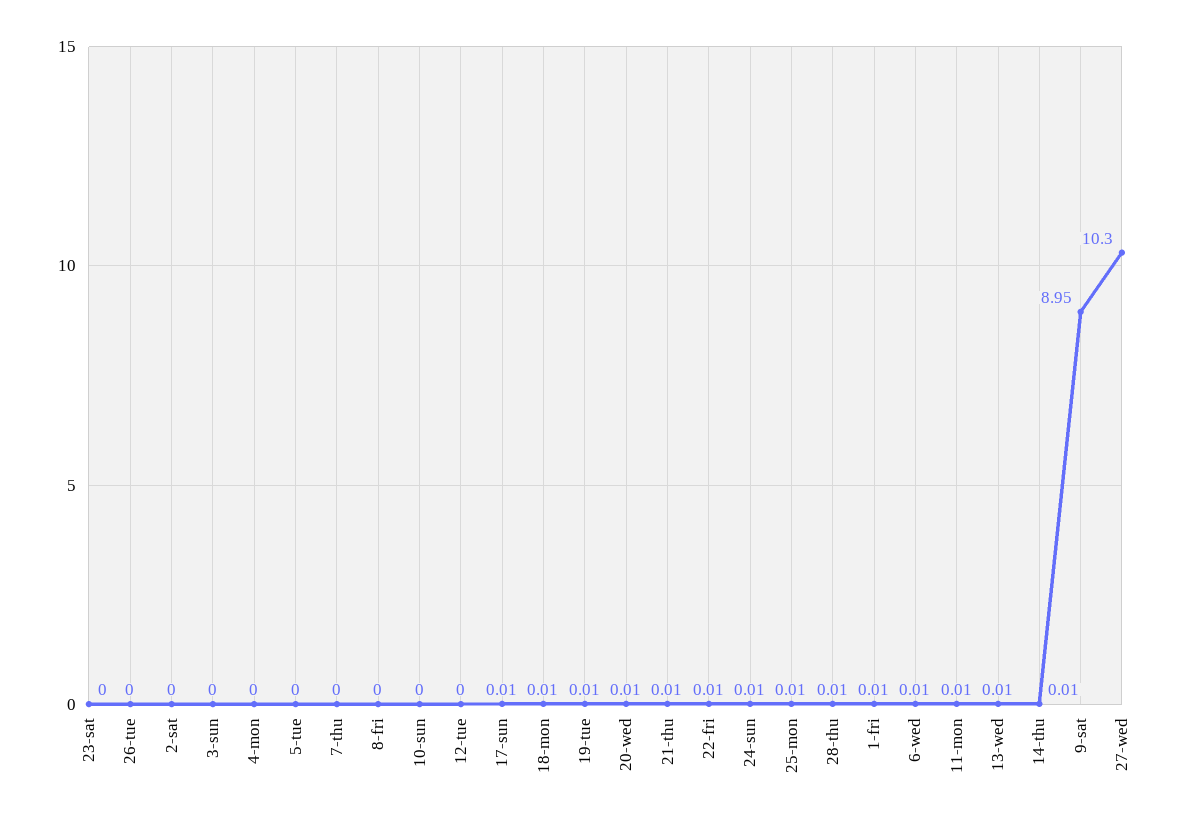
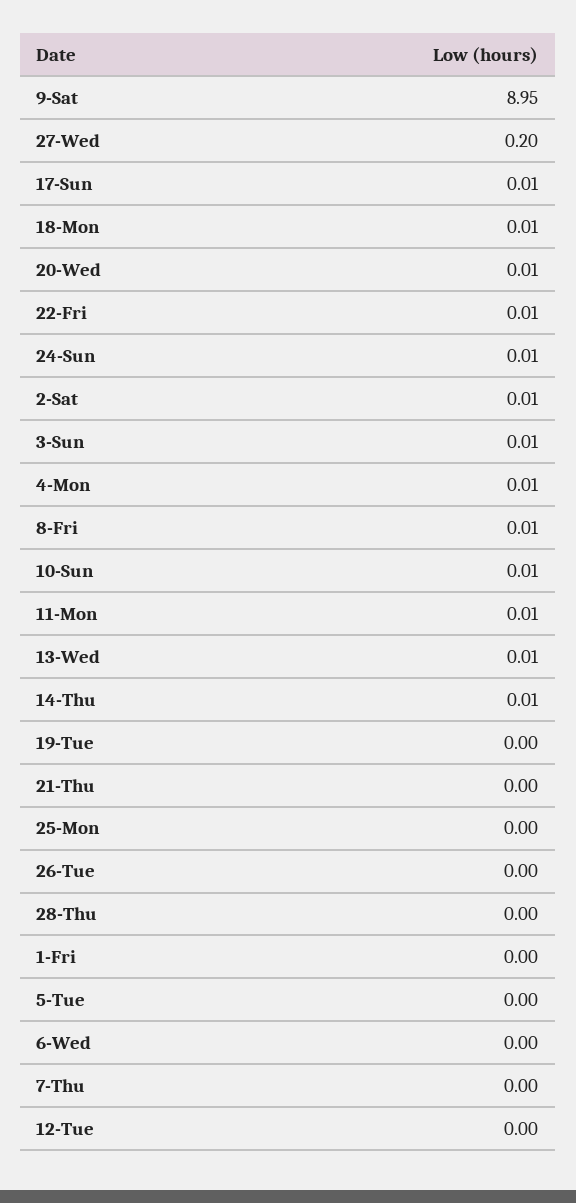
  {
-   "23-sat": 0,
    "26-tue": 0,
-   "2-sat": 0,
+   "2-sat": 0.01,
-   "3-sun": 0,
+   "3-sun": 0.01,
-   "4-mon": 0,
+   "4-mon": 0.01,
    "5-tue": 0,
    "7-thu": 0,
-   "8-fri": 0,
+   "8-fri": 0.01,
-   "10-sun": 0,
+   "10-sun": 0.01,
    "12-tue": 0,
    "17-sun": 0.01,
    "18-mon": 0.01,
-   "19-tue": 0.01,
+   "19-tue": 0,
    "20-wed": 0.01,
-   "21-thu": 0.01,
+   "21-thu": 0,
    "22-fri": 0.01,
    "24-sun": 0.01,
-   "25-mon": 0.01,
+   "25-mon": 0,
-   "28-thu": 0.01,
+   "28-thu": 0,
-   "1-fri": 0.01,
+   "1-fri": 0,
-   "6-wed": 0.01,
+   "6-wed": 0,
    "11-mon": 0.01,
    "13-wed": 0.01,
    "14-thu": 0.01,
    "9-sat": 8.95,
-   "27-wed": 10.3
+   "27-wed": 0.2
  }

